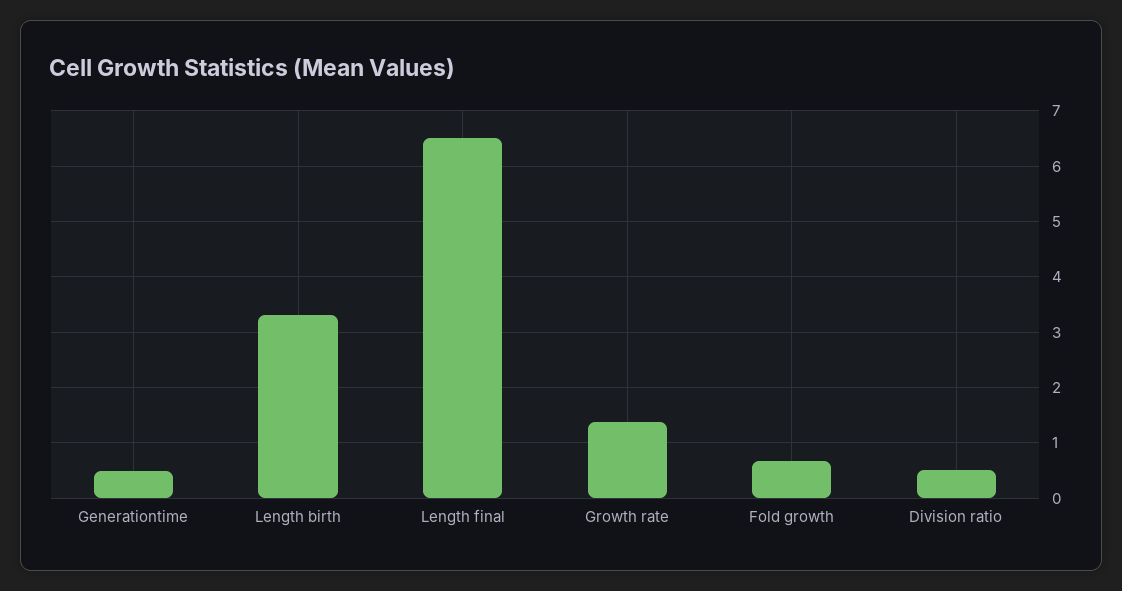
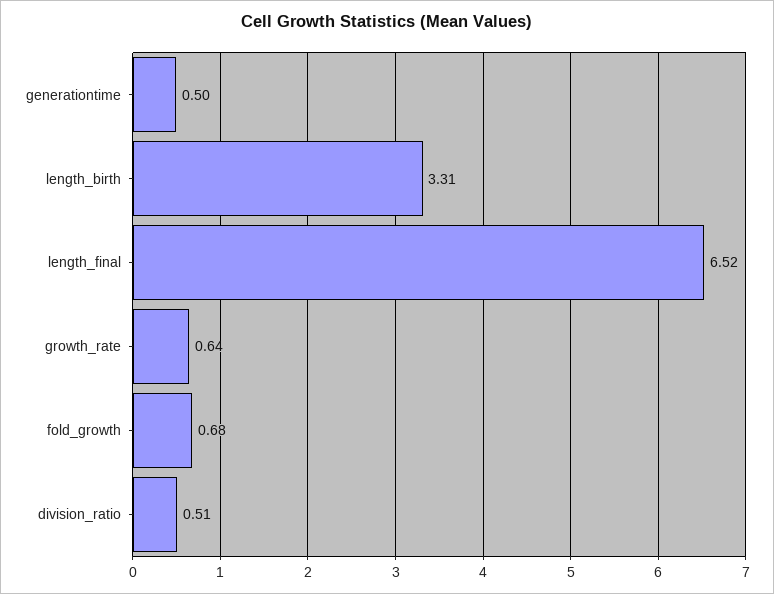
  {
    "Generationtime": 0.5,
    "Length birth": 3.31,
    "Length final": 6.52,
-   "Growth rate": 1.4,
+   "Growth rate": 0.64,
    "Fold growth": 0.68,
    "Division ratio": 0.51
  }

